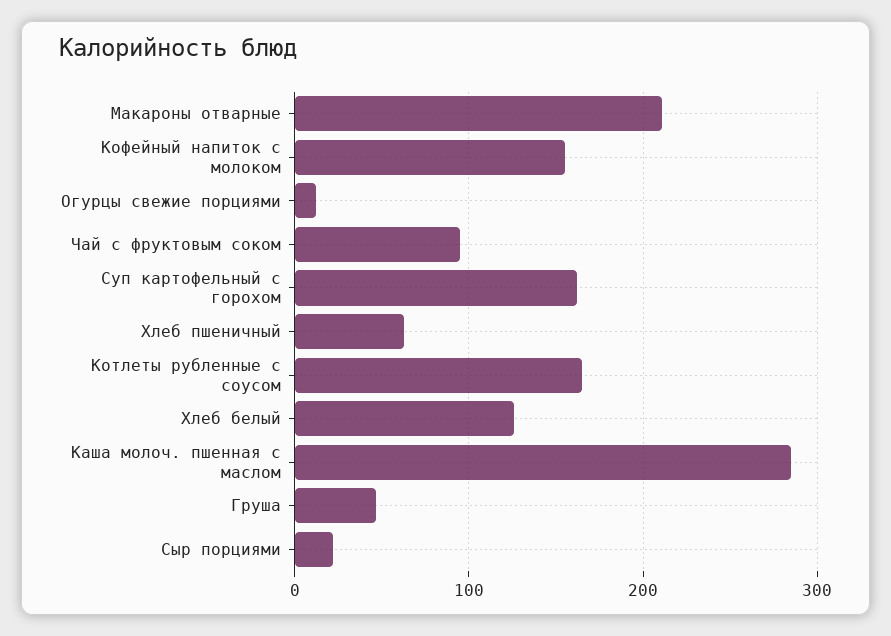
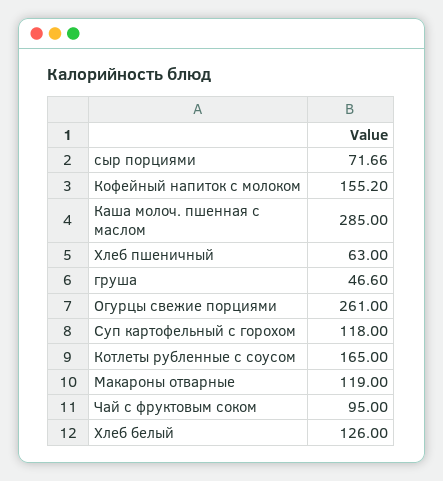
  {
-   "Макароны отварные": 210,
+   "Макароны отварные": 119,
    "Кофейный напиток с молоком": 155.2,
-   "Огурцы свежие порциями": 10,
+   "Огурцы свежие порциями": 261,
    "Чай с фруктовым соком": 95,
-   "Суп картофельный с горохом": 160,
+   "Суп картофельный с горохом": 118,
    "Хлеб пшеничный": 63,
    "Котлеты рубленные с соусом": 165,
    "Хлеб белый": 126,
    "Каша молоч. пшенная с маслом": 285,
    "Груша": 46.6,
-   "Сыр порциями": 20
+   "Сыр порциями": 71.66
  }

